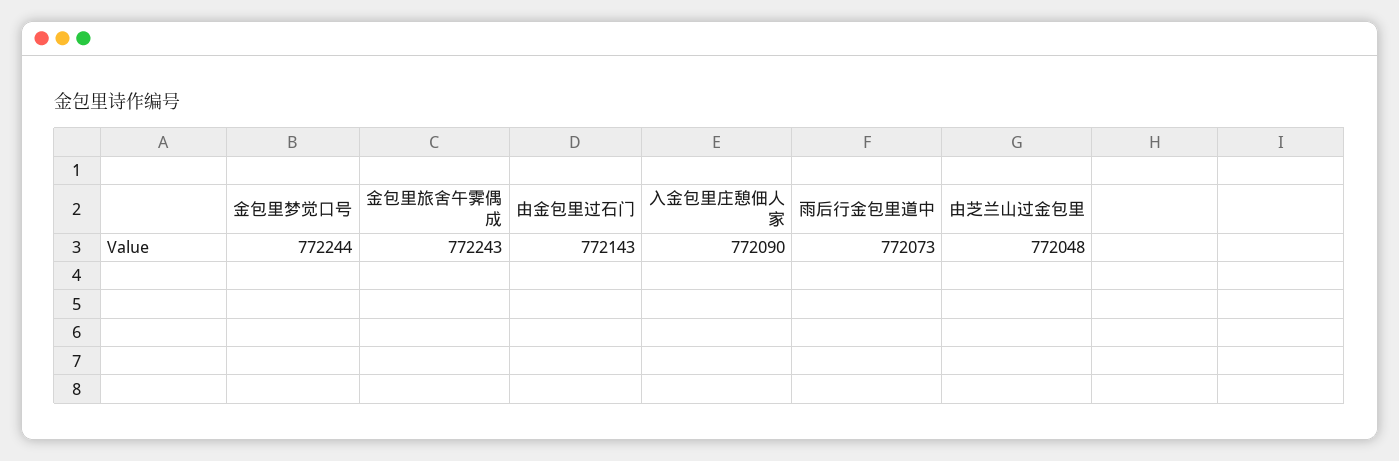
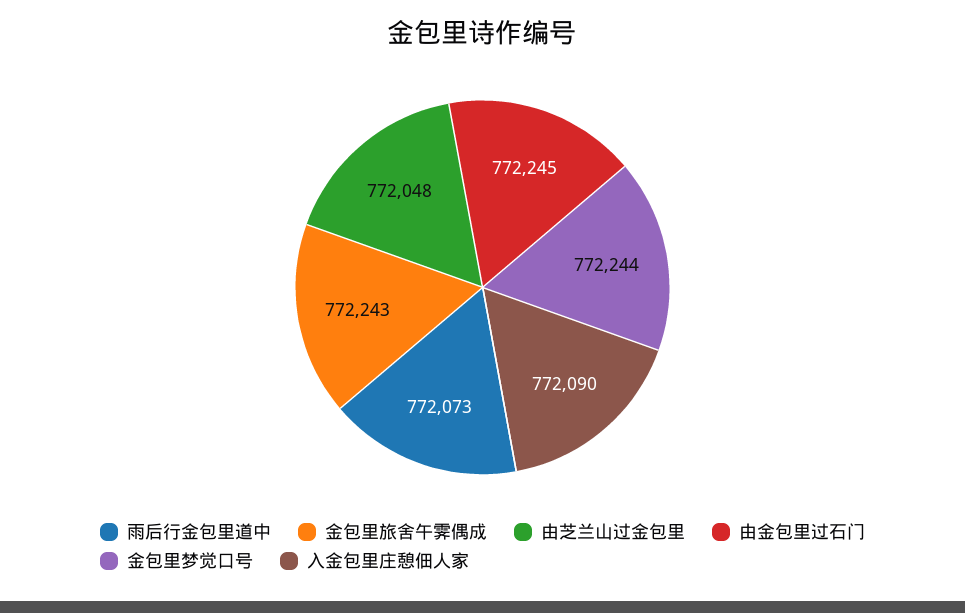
  {
    "金包里梦觉口号": 772244,
    "金包里旅舍午霁偶成": 772243,
-   "由金包里过石门": 772143,
+   "由金包里过石门": 772245,
    "入金包里庄憩佃人家": 772090,
    "雨后行金包里道中": 772073,
    "由芝兰山过金包里": 772048
  }

